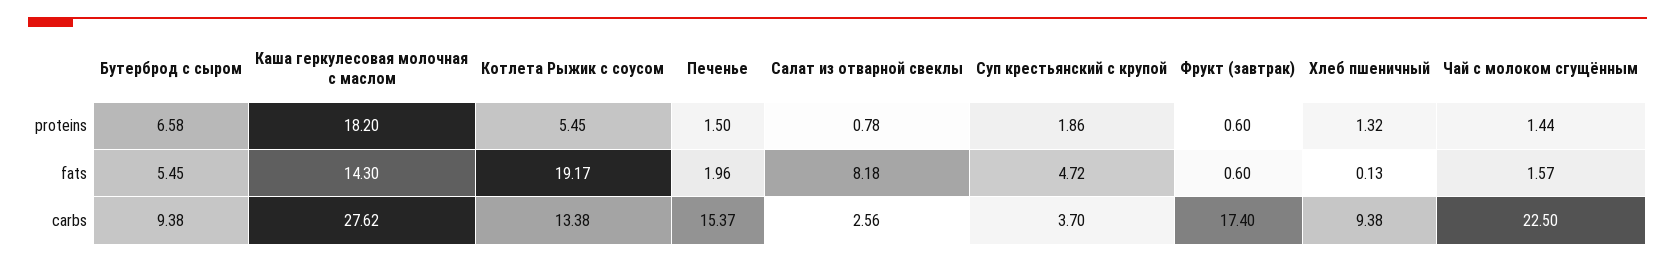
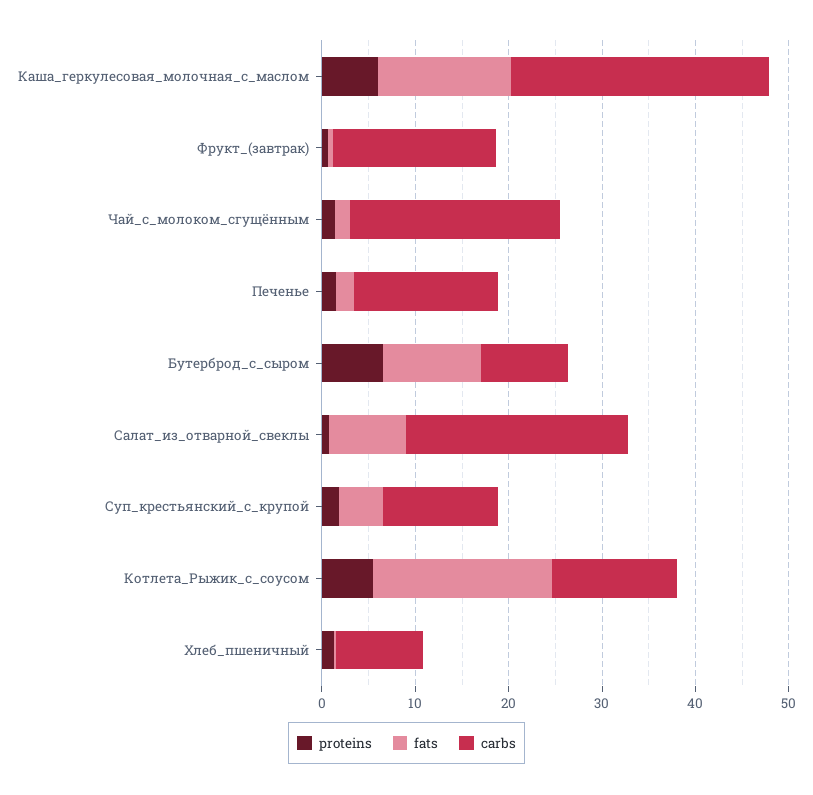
  {
    "proteins": {
      "Бутерброд с сыром": 6.58,
-     "Каша геркулесовая молочная с маслом": 18.2,
+     "Каша геркулесовая молочная с маслом": 6,
      "Котлета Рыжик с соусом": 5.45,
      "Печенье": 1.5,
      "Салат из отварной свеклы": 0.78,
      "Суп крестьянский с крупой": 1.86,
      "Фрукт (завтрак)": 0.6,
      "Хлеб пшеничный": 1.32,
      "Чай с молоком сгущённым": 1.44
    },
    "fats": {
-     "Бутерброд с сыром": 5.45,
+     "Бутерброд с сыром": 10,
      "Каша геркулесовая молочная с маслом": 14.3,
      "Котлета Рыжик с соусом": 19.17,
      "Печенье": 1.96,
      "Салат из отварной свеклы": 8.18,
      "Суп крестьянский с крупой": 4.72,
      "Фрукт (завтрак)": 0.6,
      "Хлеб пшеничный": 0.13,
      "Чай с молоком сгущённым": 1.57
    },
    "carbs": {
      "Бутерброд с сыром": 9.38,
      "Каша геркулесовая молочная с маслом": 27.62,
      "Котлета Рыжик с соусом": 13.38,
      "Печенье": 15.37,
-     "Салат из отварной свеклы": 2.56,
+     "Салат из отварной свеклы": 24,
-     "Суп крестьянский с крупой": 3.7,
+     "Суп крестьянский с крупой": 12,
      "Фрукт (завтрак)": 17.4,
      "Хлеб пшеничный": 9.38,
      "Чай с молоком сгущённым": 22.5
    }
  }

